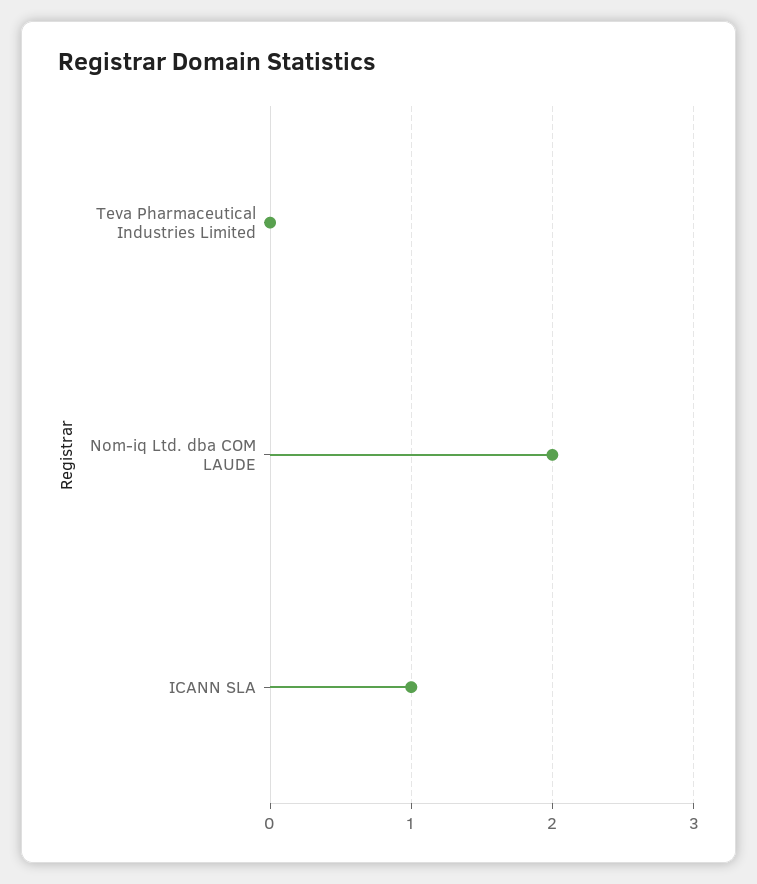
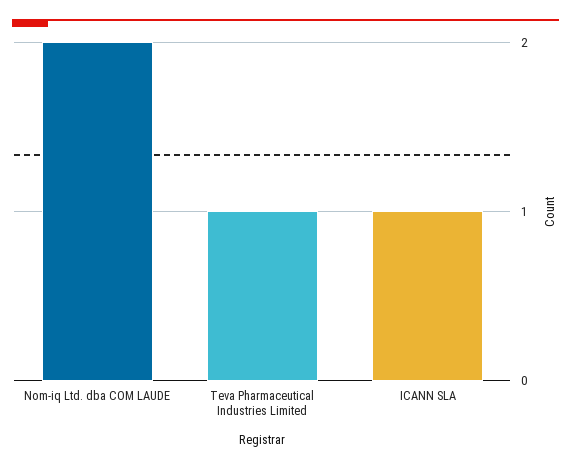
  {
-   "Teva Pharmaceutical Industries Limited": 0,
+   "Teva Pharmaceutical Industries Limited": 1,
    "Nom-iq Ltd. dba COM LAUDE": 2,
    "ICANN SLA": 1
  }

